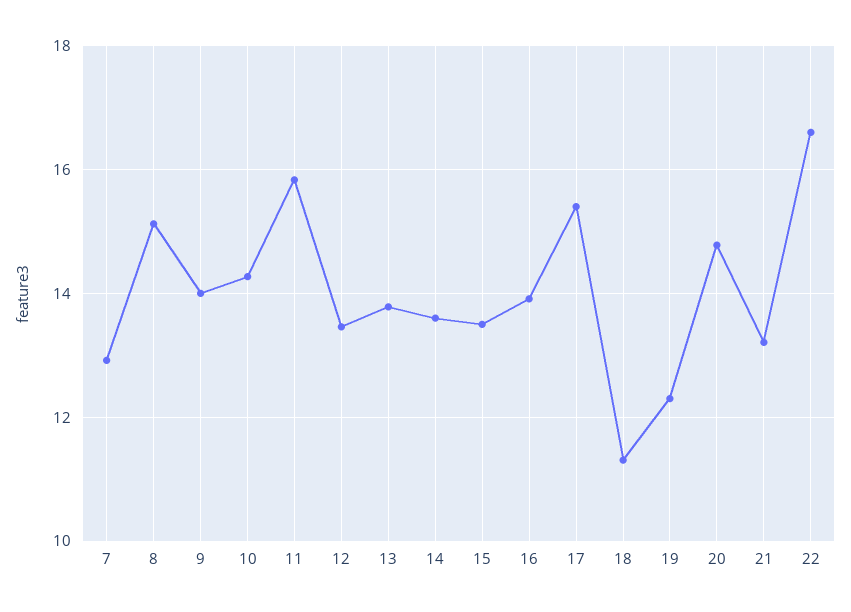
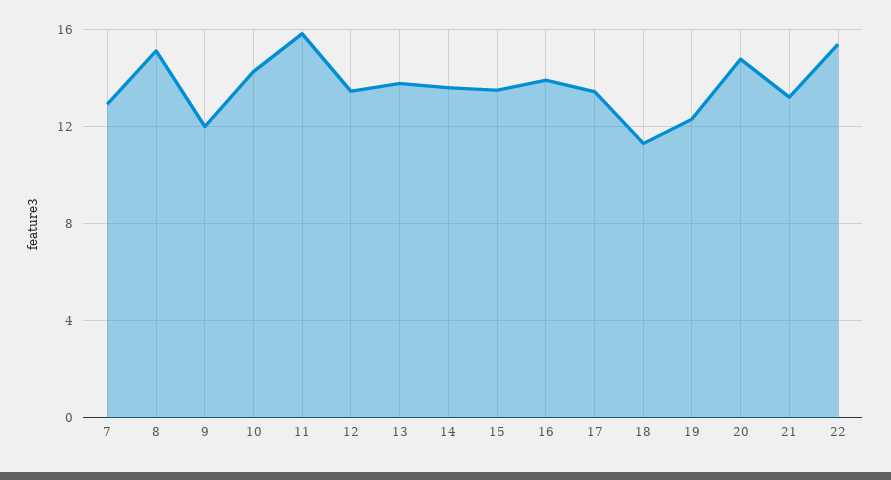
  {
    "7": 13,
    "8": 15.2,
-   "9": 14,
+   "9": 12,
    "10": 14.2,
    "11": 15.8,
    "12": 13.4,
    "13": 13.8,
    "14": 13.6,
    "15": 13.6,
    "16": 14,
-   "17": 15.4,
+   "17": 13.5,
    "18": 11.4,
    "19": 12.4,
    "20": 14.8,
    "21": 13.2,
-   "22": 16.6
+   "22": 15.5
  }

